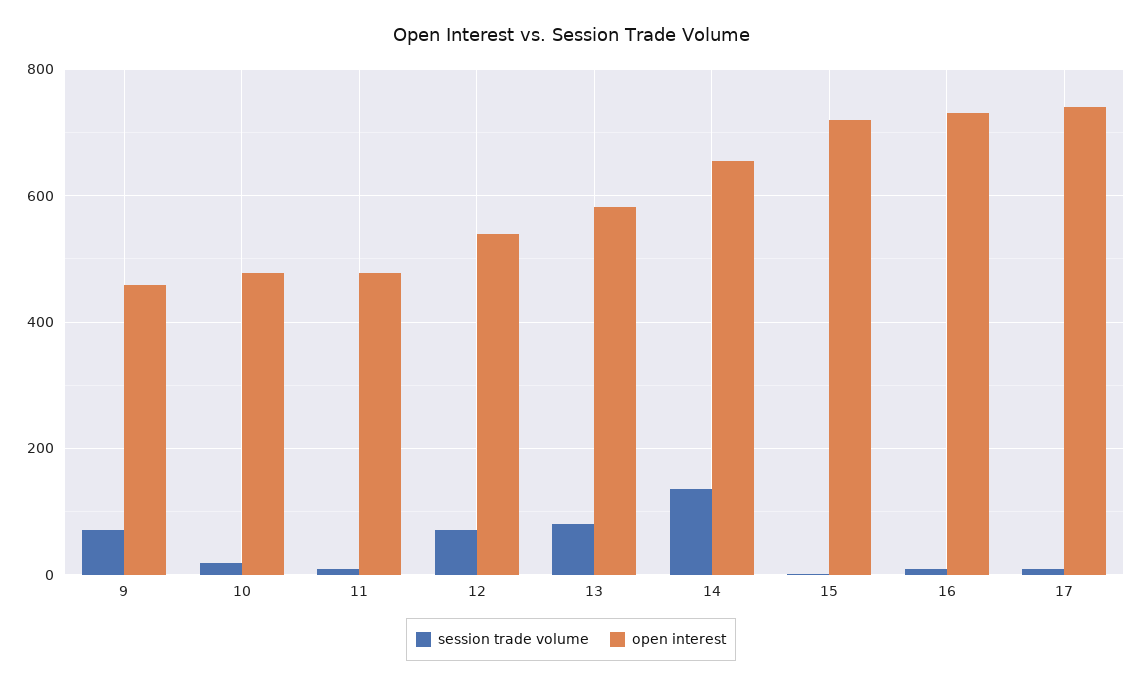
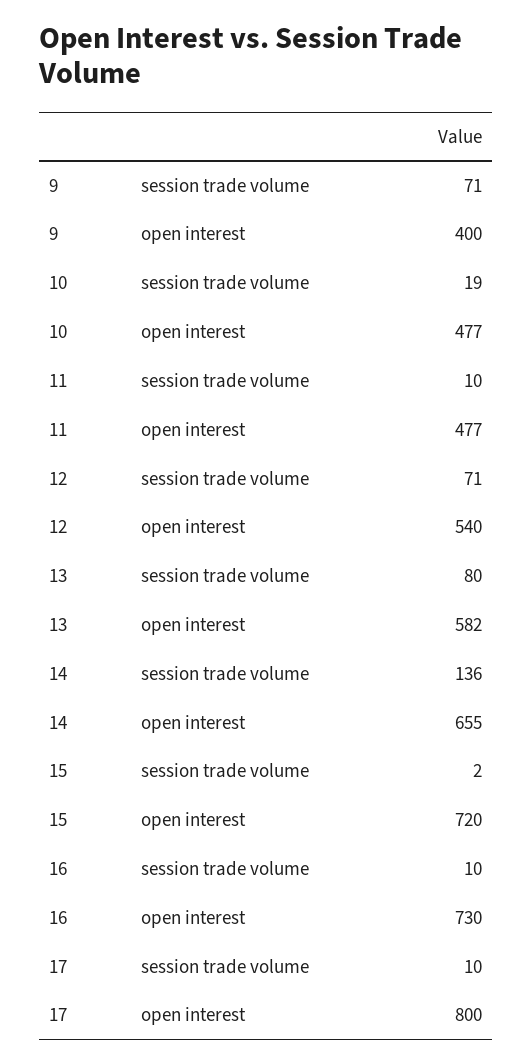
  {
    "session trade volume": {
      "9": 71,
      "10": 19,
      "11": 10,
      "12": 71,
      "13": 80,
      "14": 136,
      "15": 2,
      "16": 10,
      "17": 10
    },
    "open interest": {
-     "9": 460,
+     "9": 400,
      "10": 477,
      "11": 477,
      "12": 540,
      "13": 582,
      "14": 655,
      "15": 720,
      "16": 730,
-     "17": 740
+     "17": 800
    }
  }

